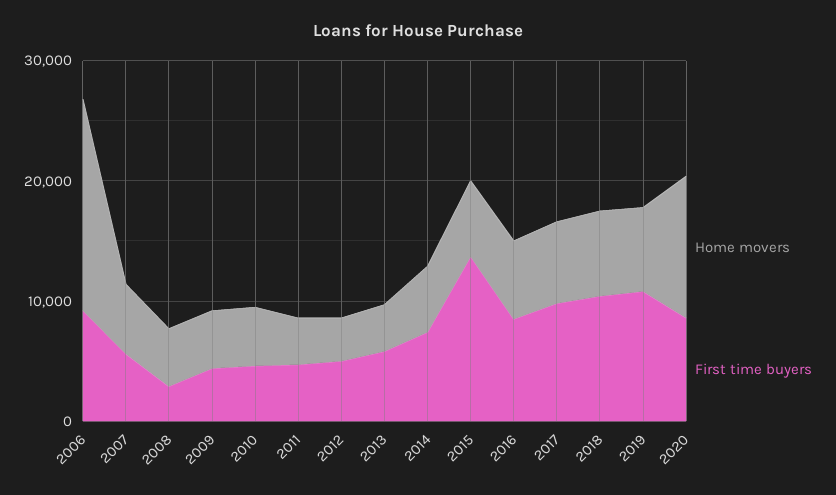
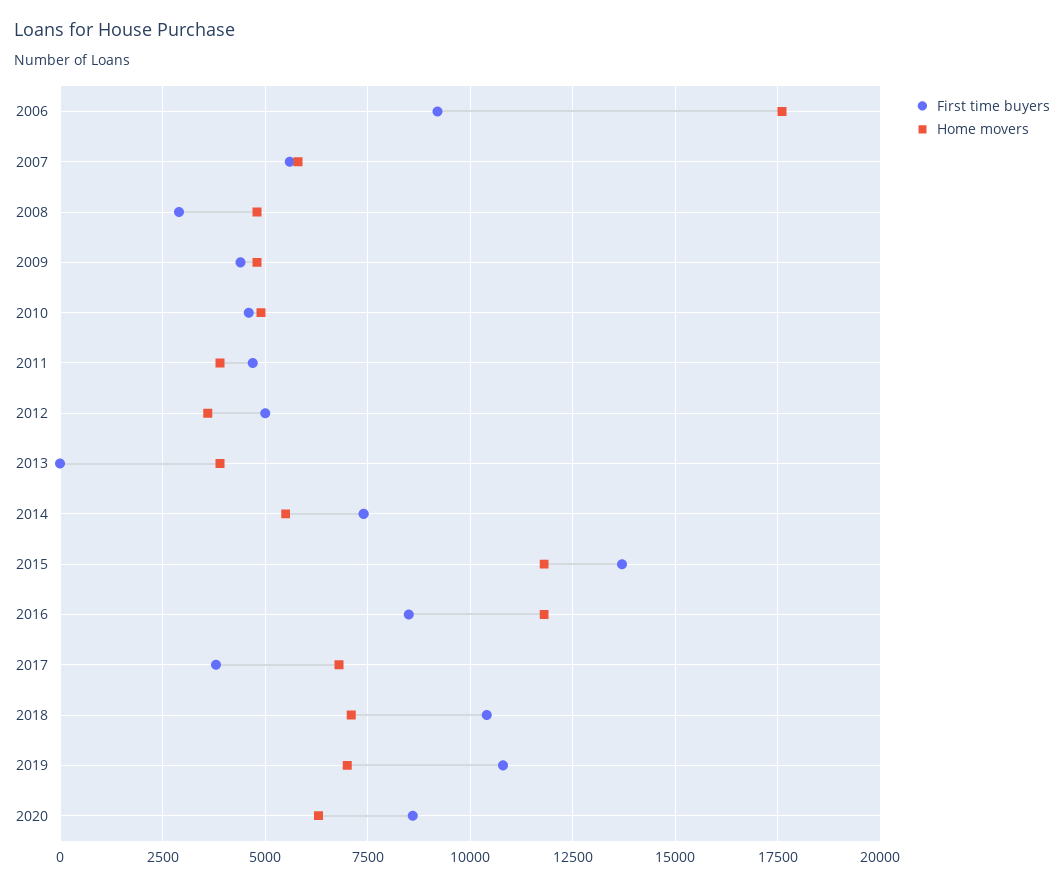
  {
    "Home movers": {
      "2006": 17500,
      "2007": 5750,
      "2008": 4750,
      "2009": 4750,
      "2010": 5000,
      "2011": 4000,
      "2012": 3500,
      "2013": 4000,
      "2014": 5500,
-     "2015": 6000,
+     "2015": 11750,
-     "2016": 6000,
+     "2016": 11750,
      "2017": 6750,
      "2018": 7000,
      "2019": 7000,
-     "2020": 12000
+     "2020": 6250
    },
    "First time buyers": {
      "2006": 9250,
      "2007": 5500,
      "2008": 3000,
      "2009": 4500,
      "2010": 4500,
      "2011": 4750,
      "2012": 5000,
-     "2013": 6000,
+     "2013": 0,
      "2014": 7500,
      "2015": 13750,
      "2016": 8500,
-     "2017": 10000,
+     "2017": 3750,
      "2018": 10500,
      "2019": 10750,
      "2020": 8500
    }
  }

